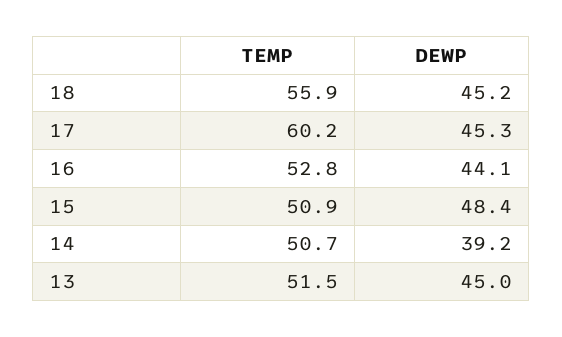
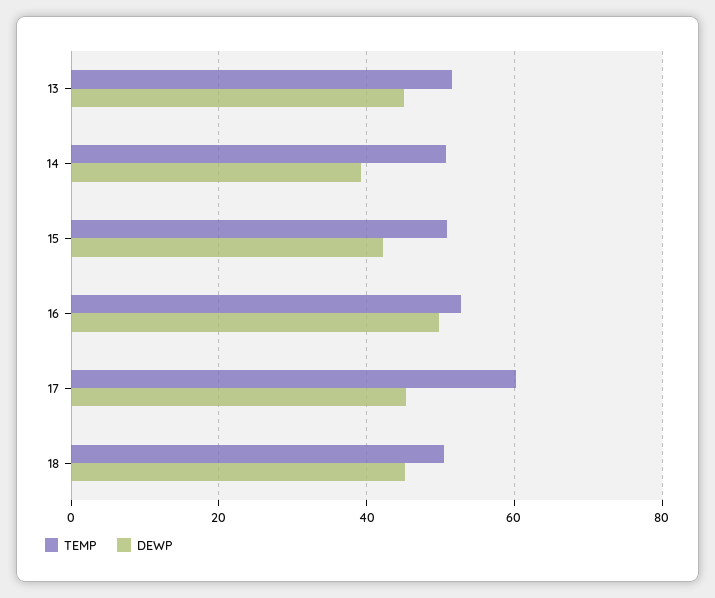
  {
    "TEMP": {
-     "18": 55.9,
+     "18": 50,
      "17": 60.2,
      "16": 52.8,
      "15": 50.9,
      "14": 50.7,
      "13": 51.5
    },
    "DEWP": {
      "18": 45.2,
      "17": 45.3,
-     "16": 44.1,
+     "16": 50,
-     "15": 48.4,
+     "15": 42,
      "14": 39.2,
      "13": 45
    }
  }

